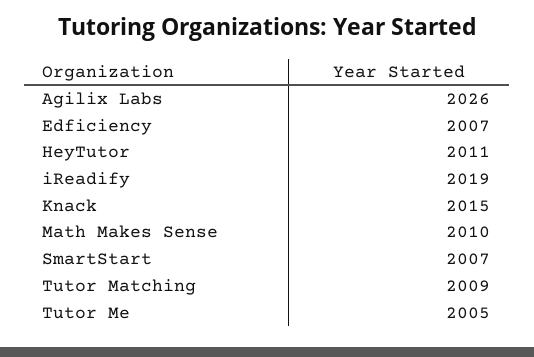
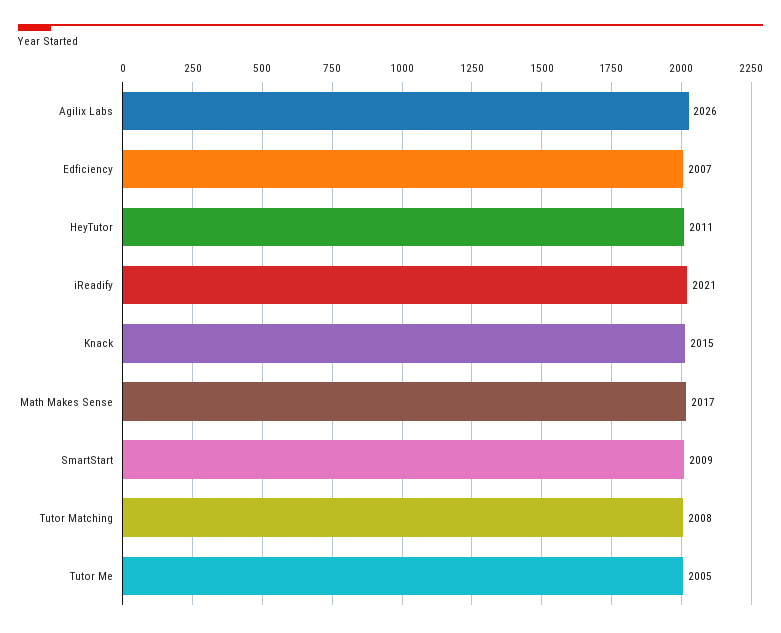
  {
    "Agilix Labs": 2026,
    "Edficiency": 2007,
    "HeyTutor": 2011,
-   "iReadify": 2019,
+   "iReadify": 2021,
    "Knack": 2015,
-   "Math Makes Sense": 2010,
+   "Math Makes Sense": 2017,
-   "SmartStart": 2007,
+   "SmartStart": 2009,
-   "Tutor Matching": 2009,
+   "Tutor Matching": 2008,
    "Tutor Me": 2005
  }

